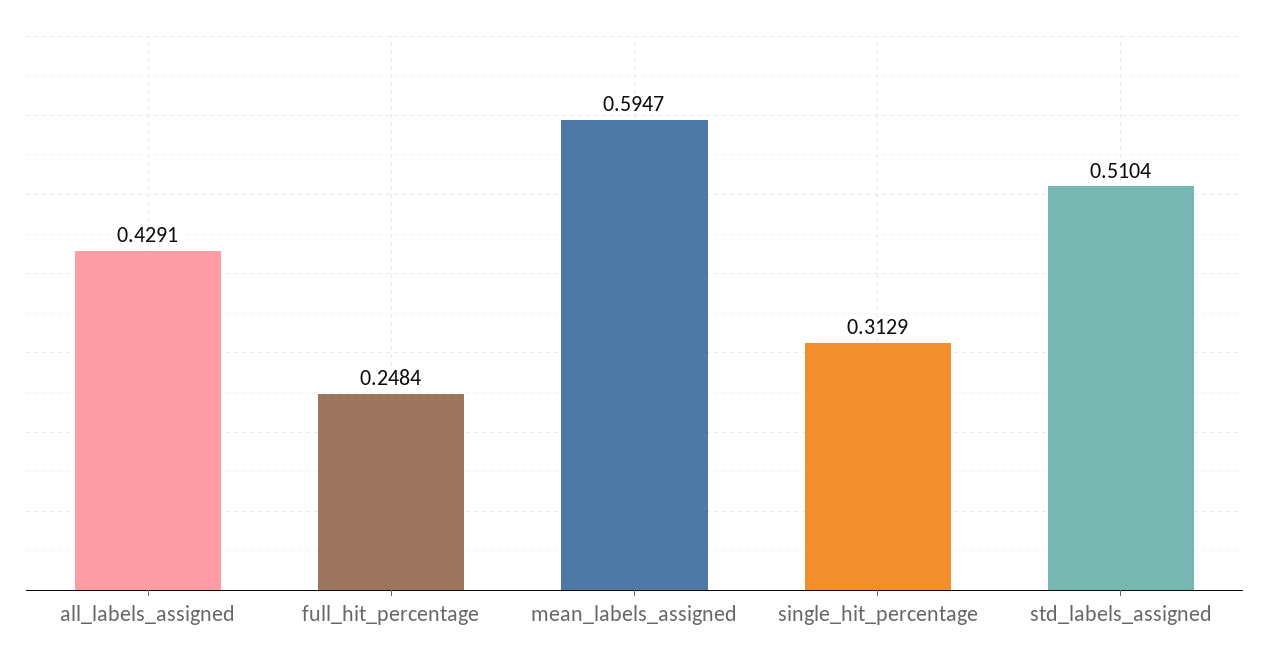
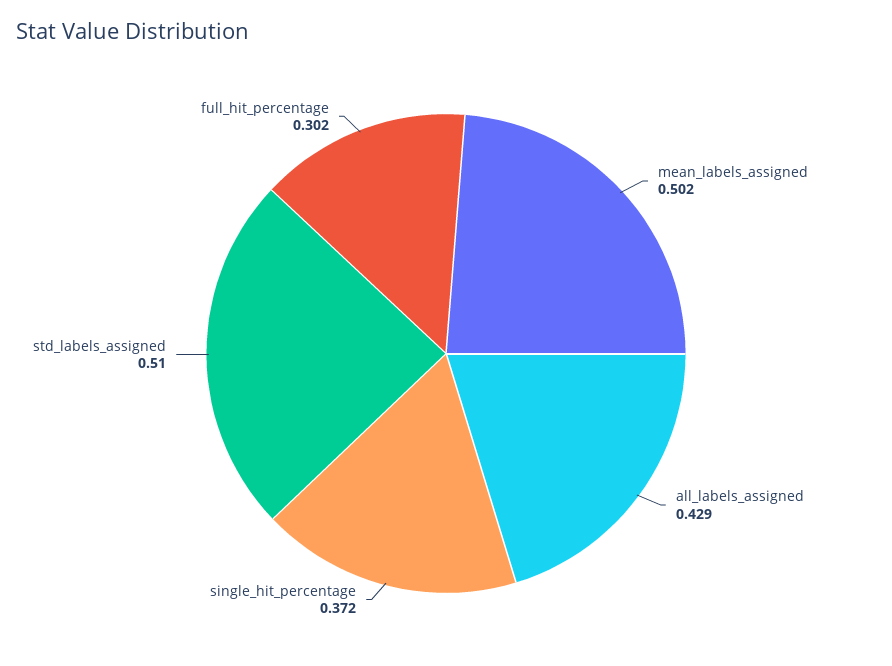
  {
    "all_labels_assigned": 0.4291,
-   "full_hit_percentage": 0.2484,
+   "full_hit_percentage": 0.302,
-   "mean_labels_assigned": 0.5947,
+   "mean_labels_assigned": 0.502,
-   "single_hit_percentage": 0.3129,
+   "single_hit_percentage": 0.372,
    "std_labels_assigned": 0.5104
  }

